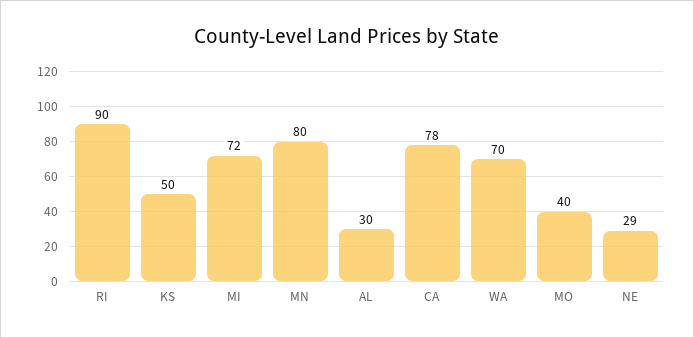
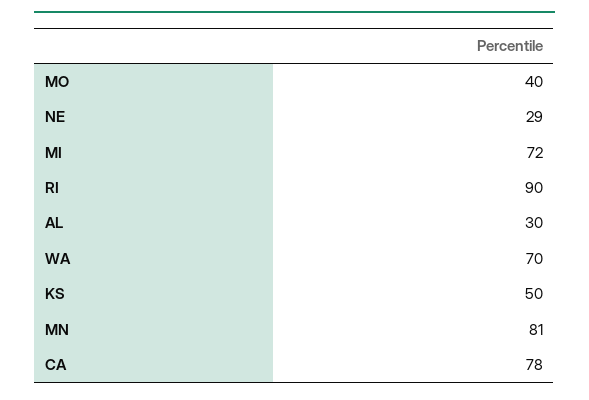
  {
    "RI": 90,
    "KS": 50,
    "MI": 72,
-   "MN": 80,
+   "MN": 81,
    "AL": 30,
    "CA": 78,
    "WA": 70,
    "MO": 40,
    "NE": 29
  }

